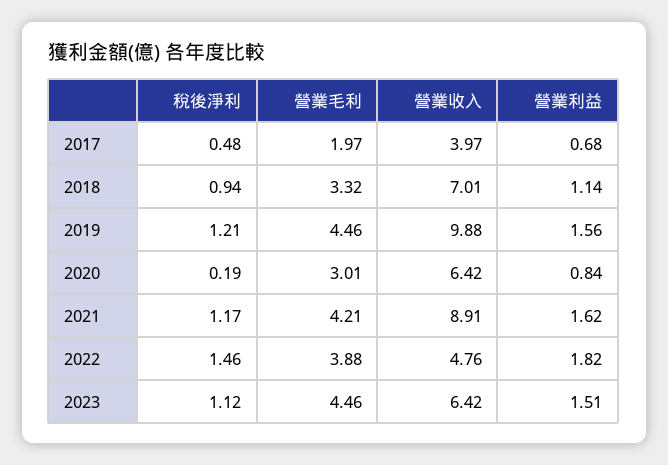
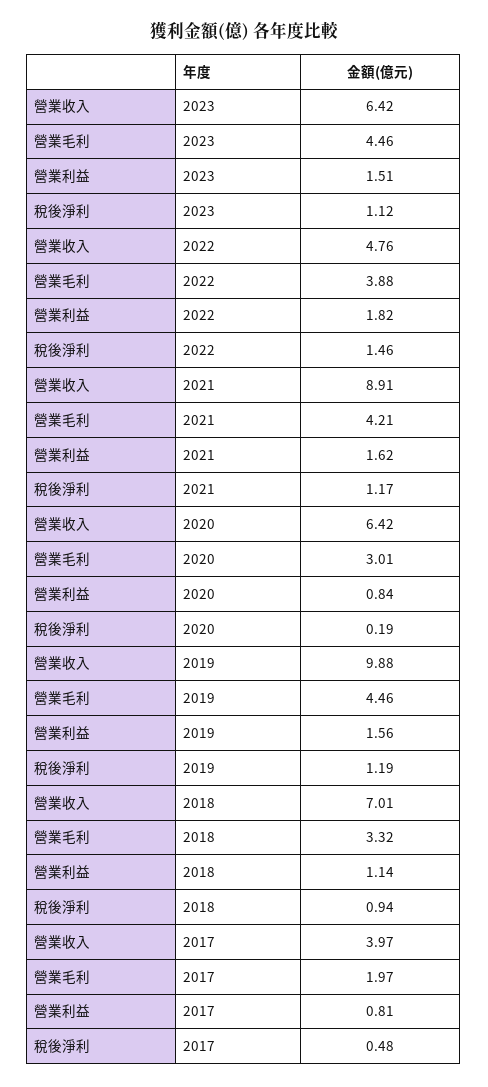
  {
    "稅後淨利": {
      "2017": 0.48,
      "2018": 0.94,
-     "2019": 1.21,
+     "2019": 1.19,
      "2020": 0.19,
      "2021": 1.17,
      "2022": 1.46,
      "2023": 1.12
    },
    "營業毛利": {
      "2017": 1.97,
      "2018": 3.32,
      "2019": 4.46,
      "2020": 3.01,
      "2021": 4.21,
      "2022": 3.88,
      "2023": 4.46
    },
    "營業收入": {
      "2017": 3.97,
      "2018": 7.01,
      "2019": 9.88,
      "2020": 6.42,
      "2021": 8.91,
      "2022": 4.76,
      "2023": 6.42
    },
    "營業利益": {
-     "2017": 0.68,
+     "2017": 0.81,
      "2018": 1.14,
      "2019": 1.56,
      "2020": 0.84,
      "2021": 1.62,
      "2022": 1.82,
      "2023": 1.51
    }
  }

